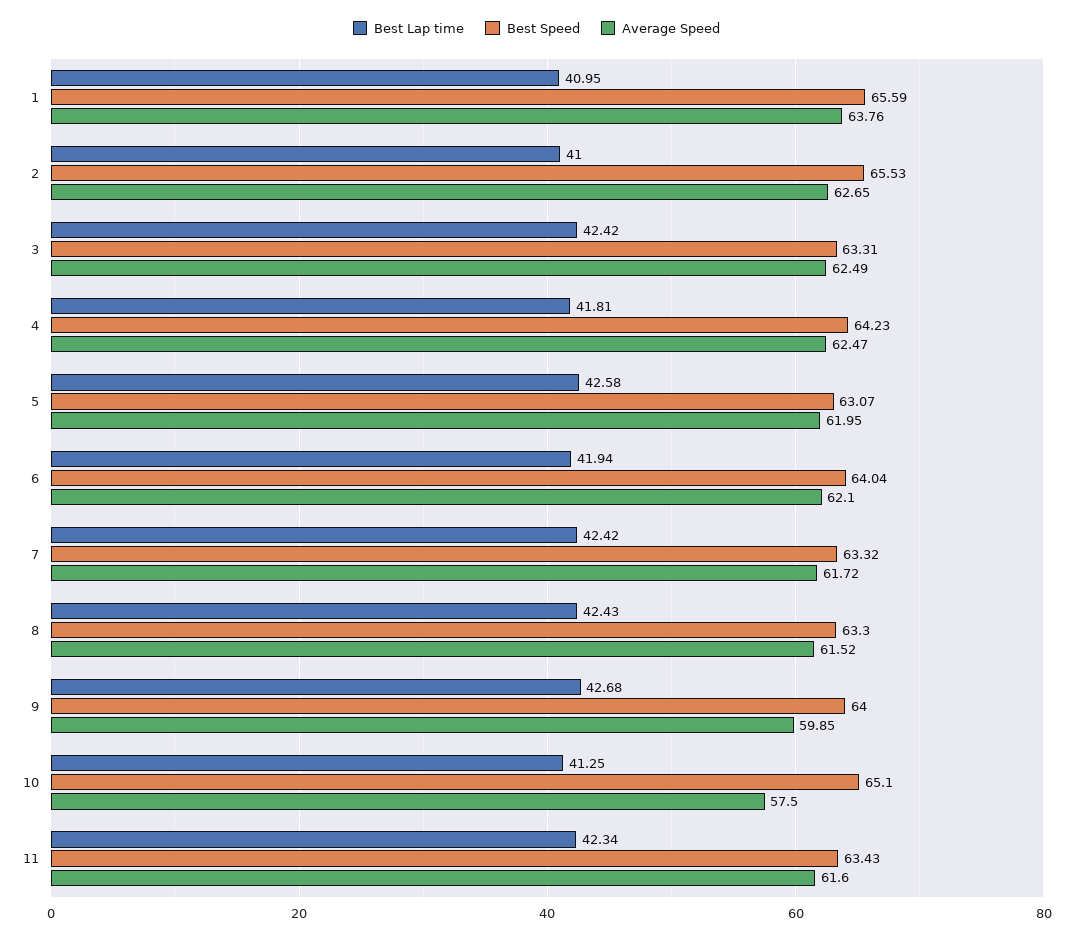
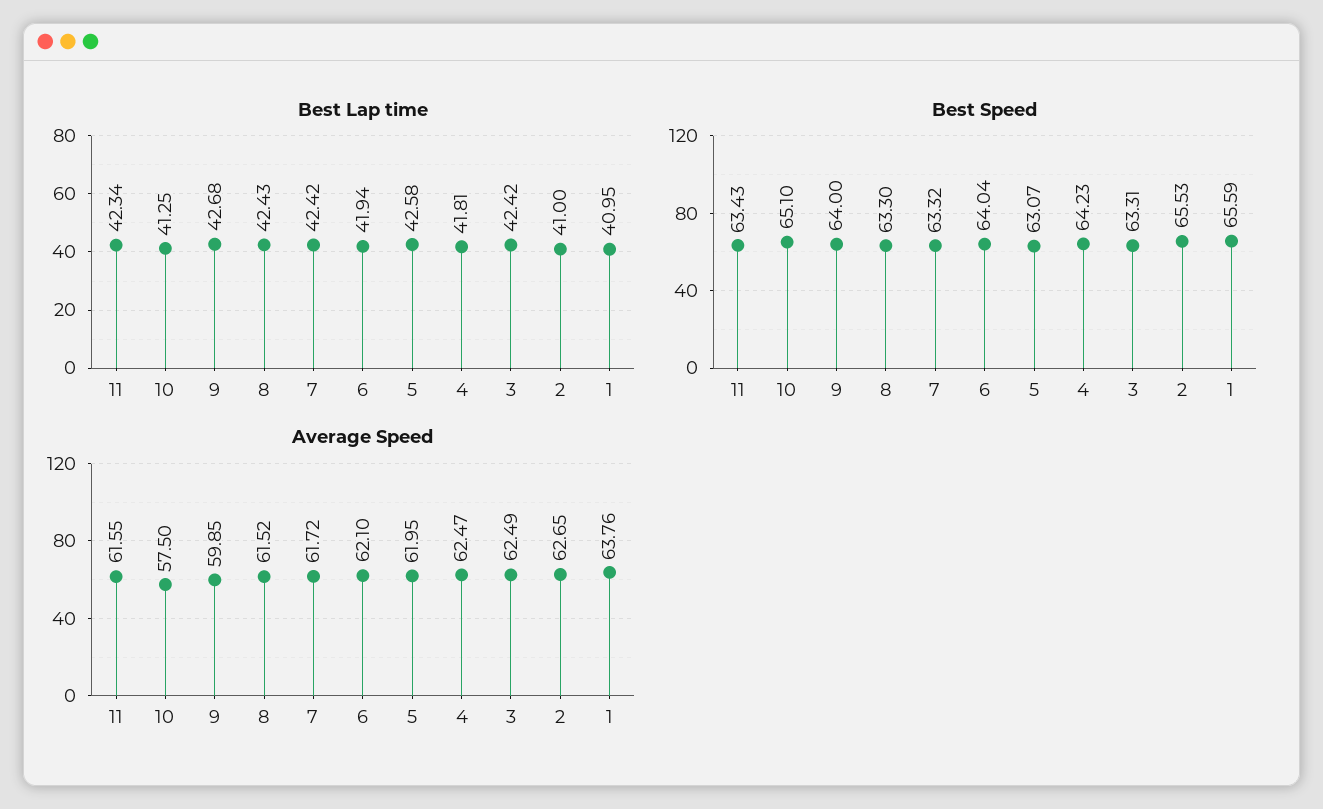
  {
    "Best Lap time": {
      "1": 40.95,
      "2": 41,
      "3": 42.42,
      "4": 41.81,
      "5": 42.58,
      "6": 41.94,
      "7": 42.42,
      "8": 42.43,
      "9": 42.68,
      "10": 41.25,
      "11": 42.34
    },
    "Best Speed": {
      "1": 65.59,
      "2": 65.53,
      "3": 63.31,
      "4": 64.23,
      "5": 63.07,
      "6": 64.04,
      "7": 63.32,
      "8": 63.3,
      "9": 64,
      "10": 65.1,
      "11": 63.43
    },
    "Average Speed": {
      "1": 63.76,
      "2": 62.65,
      "3": 62.49,
      "4": 62.47,
      "5": 61.95,
      "6": 62.1,
      "7": 61.72,
      "8": 61.52,
      "9": 59.85,
      "10": 57.5,
-     "11": 61.6
+     "11": 61.55
    }
  }

